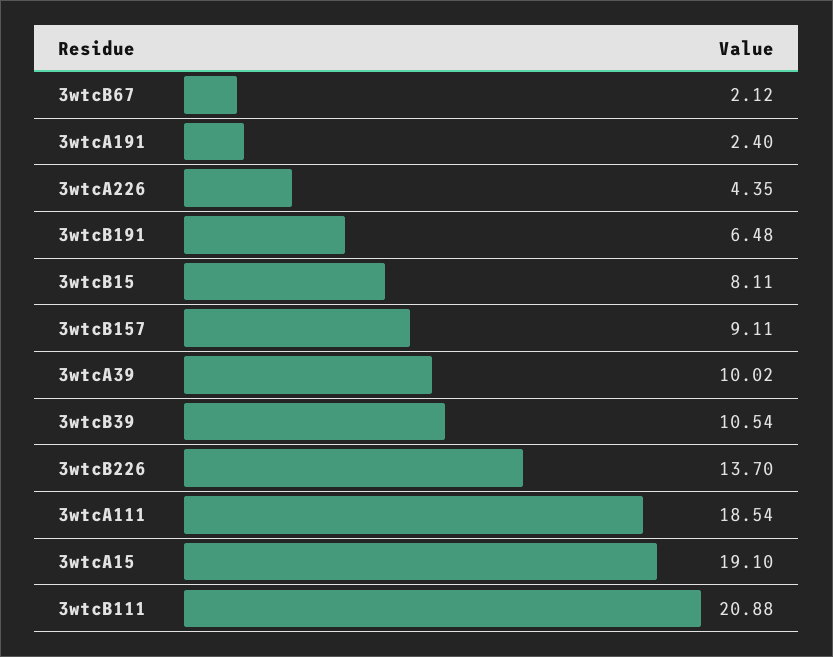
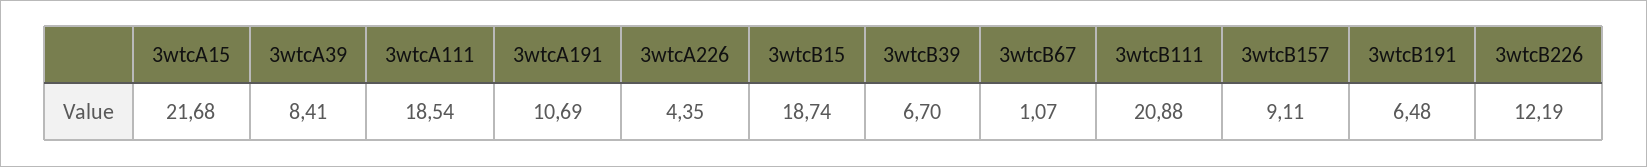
  {
-   "3wtcB67": 2.12,
+   "3wtcB67": 1.07,
-   "3wtcA191": 2.4,
+   "3wtcA191": 10.69,
    "3wtcA226": 4.35,
    "3wtcB191": 6.48,
-   "3wtcB15": 8.11,
+   "3wtcB15": 18.74,
    "3wtcB157": 9.11,
-   "3wtcA39": 10.02,
+   "3wtcA39": 8.41,
-   "3wtcB39": 10.54,
+   "3wtcB39": 6.7,
-   "3wtcB226": 13.7,
+   "3wtcB226": 12.19,
    "3wtcA111": 18.54,
-   "3wtcA15": 19.1,
+   "3wtcA15": 21.68,
    "3wtcB111": 20.88
  }

